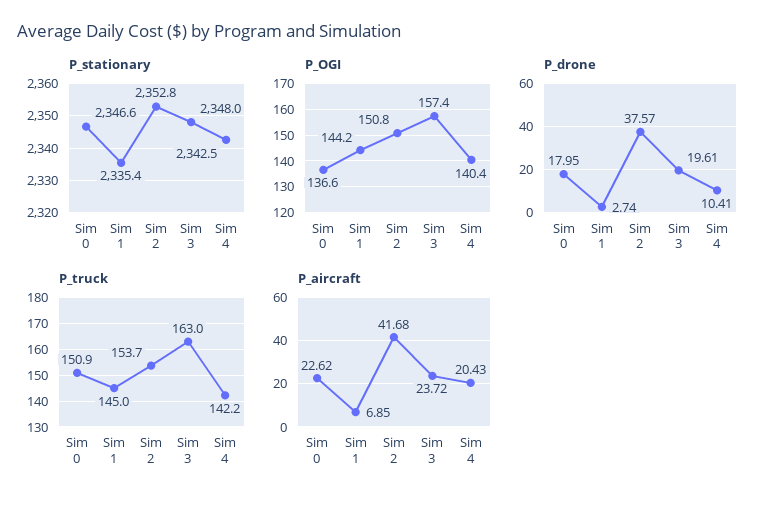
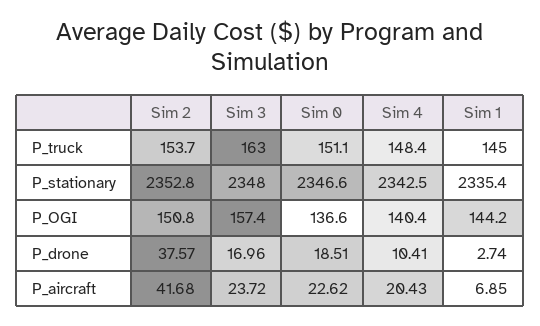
  {
    "P_stationary": {
      "Sim 0": 2346.6,
      "Sim 1": 2335.4,
      "Sim 2": 2352.8,
      "Sim 3": 2348,
      "Sim 4": 2342.5
    },
    "P_OGI": {
      "Sim 0": 136.6,
      "Sim 1": 144.2,
      "Sim 2": 150.8,
      "Sim 3": 157.4,
      "Sim 4": 140.4
    },
    "P_drone": {
-     "Sim 0": 17.95,
+     "Sim 0": 18.51,
      "Sim 1": 2.74,
      "Sim 2": 37.57,
-     "Sim 3": 19.61,
+     "Sim 3": 16.96,
      "Sim 4": 10.41
    },
    "P_truck": {
-     "Sim 0": 150.9,
+     "Sim 0": 151.1,
      "Sim 1": 145,
      "Sim 2": 153.7,
      "Sim 3": 163,
-     "Sim 4": 142.2
+     "Sim 4": 148.4
    },
    "P_aircraft": {
      "Sim 0": 22.62,
      "Sim 1": 6.85,
      "Sim 2": 41.68,
      "Sim 3": 23.72,
      "Sim 4": 20.43
    }
  }

